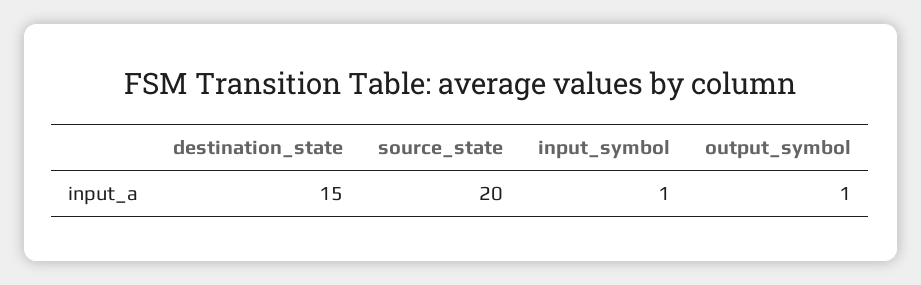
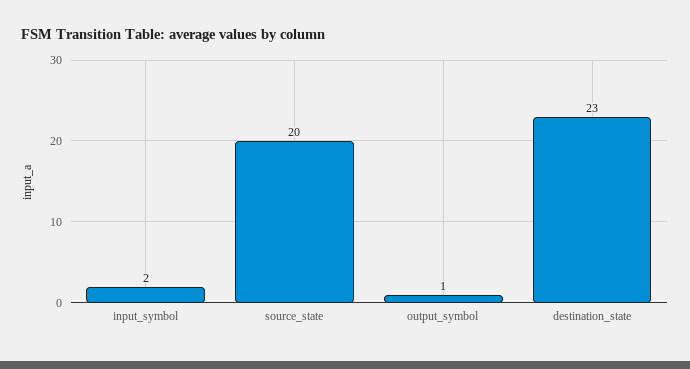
  {
-   "destination_state": 15,
+   "destination_state": 23,
    "source_state": 20,
-   "input_symbol": 1,
+   "input_symbol": 2,
    "output_symbol": 1
  }

